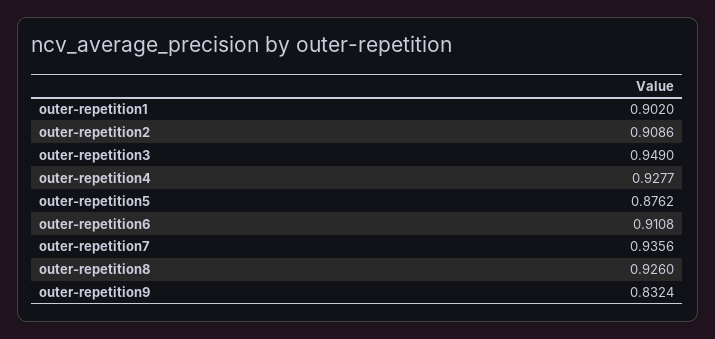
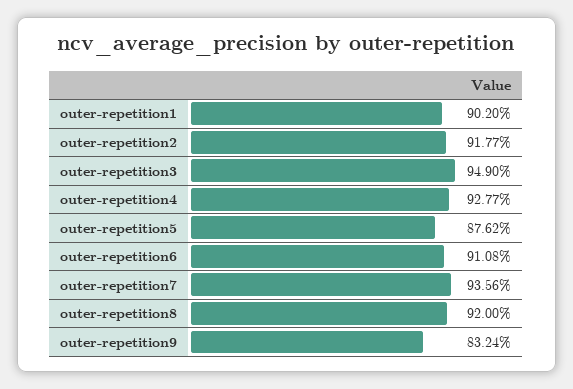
  {
    "outer-repetition1": 0.902,
-   "outer-repetition2": 0.9086,
+   "outer-repetition2": 0.9177,
    "outer-repetition3": 0.949,
    "outer-repetition4": 0.9277,
    "outer-repetition5": 0.8762,
    "outer-repetition6": 0.9108,
    "outer-repetition7": 0.9356,
-   "outer-repetition8": 0.926,
+   "outer-repetition8": 0.92,
    "outer-repetition9": 0.8324
  }

